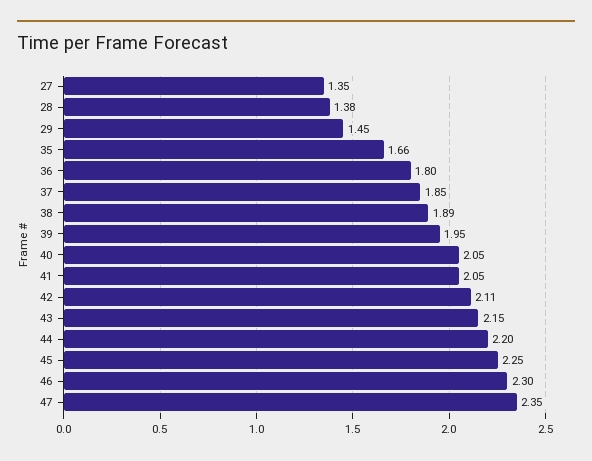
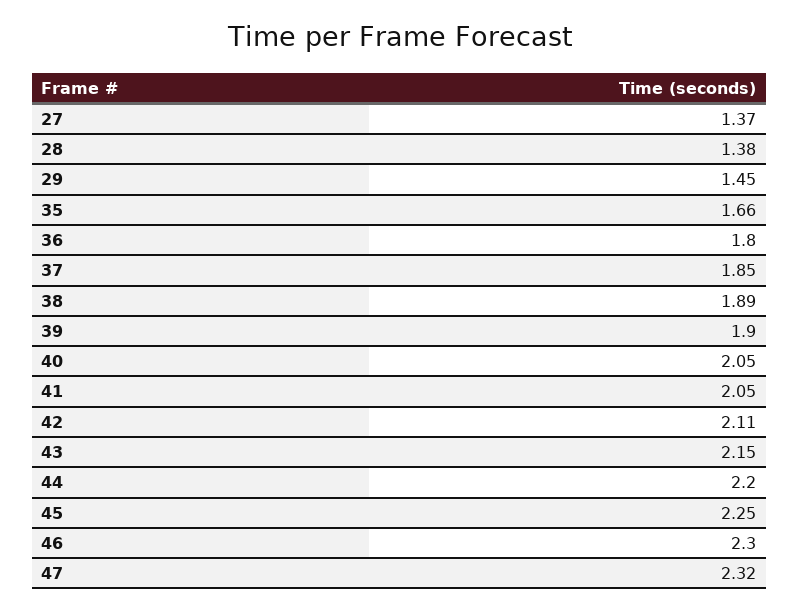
  {
-   "27": 1.35,
+   "27": 1.37,
    "28": 1.38,
    "29": 1.45,
    "35": 1.66,
    "36": 1.8,
    "37": 1.85,
    "38": 1.89,
-   "39": 1.95,
+   "39": 1.9,
    "40": 2.05,
    "41": 2.05,
    "42": 2.11,
    "43": 2.15,
    "44": 2.2,
    "45": 2.25,
    "46": 2.3,
-   "47": 2.35
+   "47": 2.32
  }

